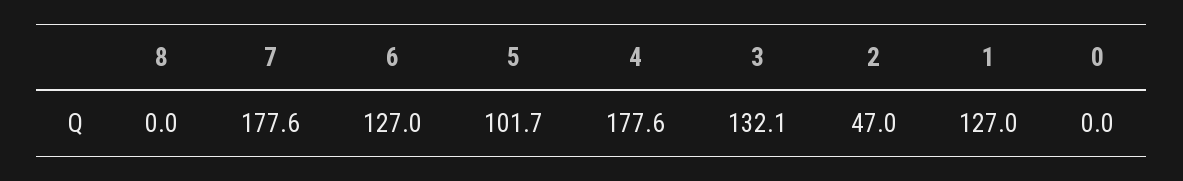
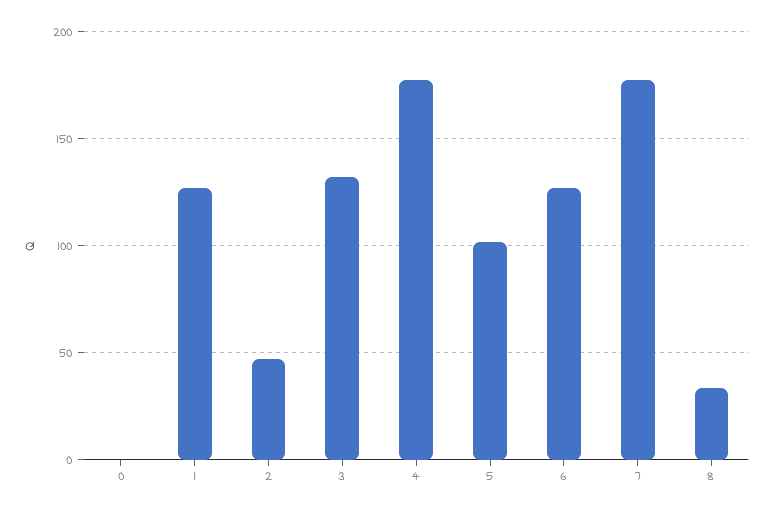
  {
-   "8": 0,
+   "8": 35,
    "7": 177.6,
    "6": 127,
    "5": 101.7,
    "4": 177.6,
    "3": 132.1,
    "2": 47,
    "1": 127,
    "0": 0
  }

